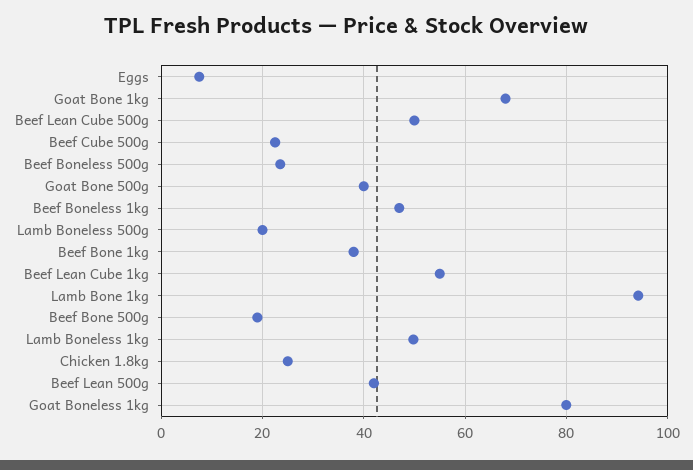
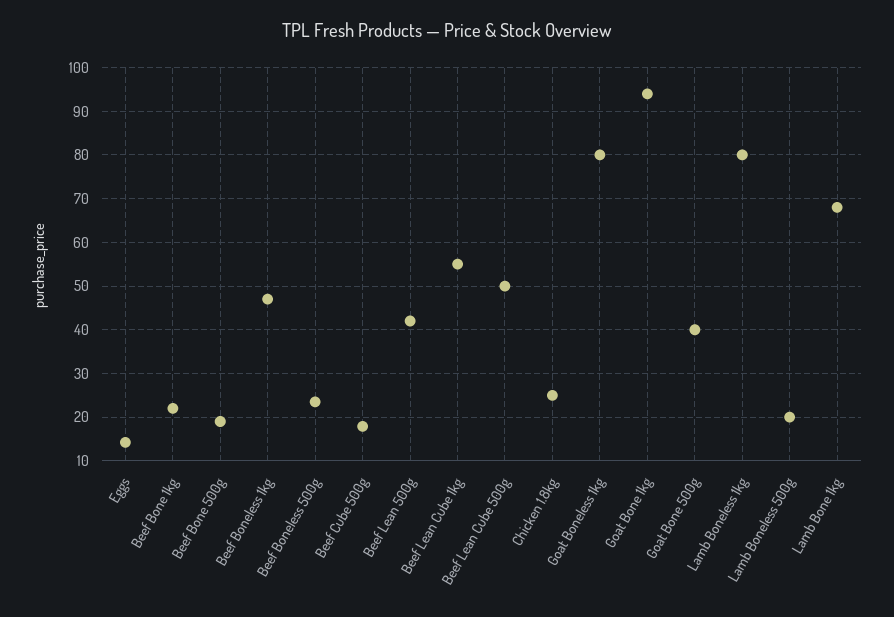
  {
-   "Eggs": 8,
+   "Eggs": 14,
-   "Goat Bone 1kg": 68,
+   "Goat Bone 1kg": 94,
    "Beef Lean Cube 500g": 50,
-   "Beef Cube 500g": 22,
+   "Beef Cube 500g": 18,
    "Beef Boneless 500g": 24,
    "Goat Bone 500g": 40,
    "Beef Boneless 1kg": 48,
    "Lamb Boneless 500g": 20,
-   "Beef Bone 1kg": 38,
+   "Beef Bone 1kg": 22,
    "Beef Lean Cube 1kg": 56,
-   "Lamb Bone 1kg": 94,
+   "Lamb Bone 1kg": 68,
    "Beef Bone 500g": 20,
-   "Lamb Boneless 1kg": 50,
+   "Lamb Boneless 1kg": 80,
    "Chicken 1.8kg": 26,
    "Beef Lean 500g": 42,
    "Goat Boneless 1kg": 80
  }

